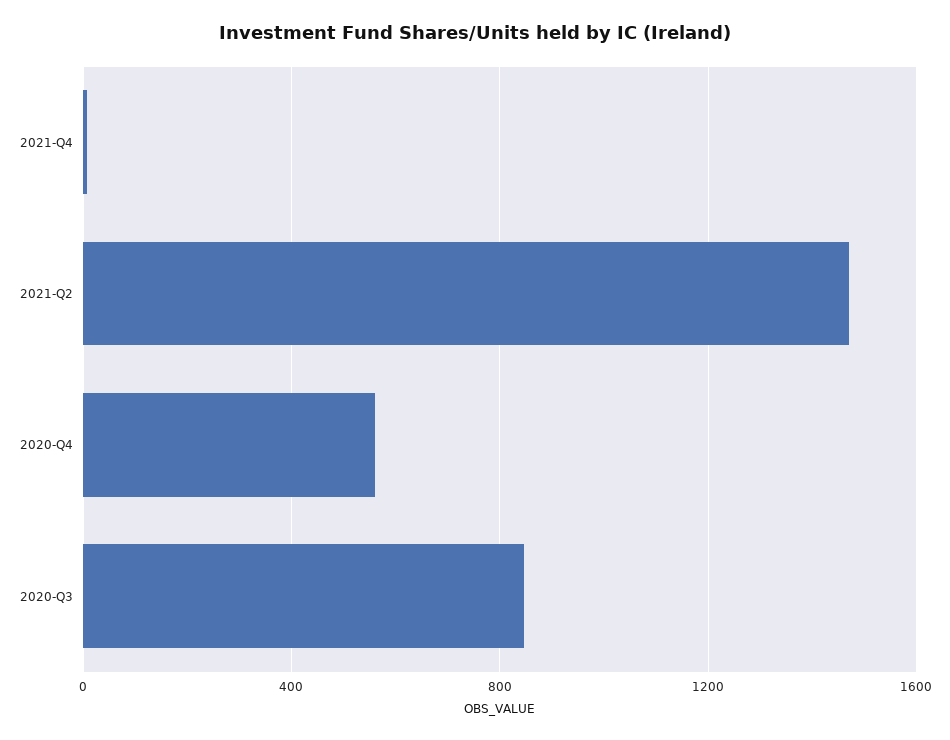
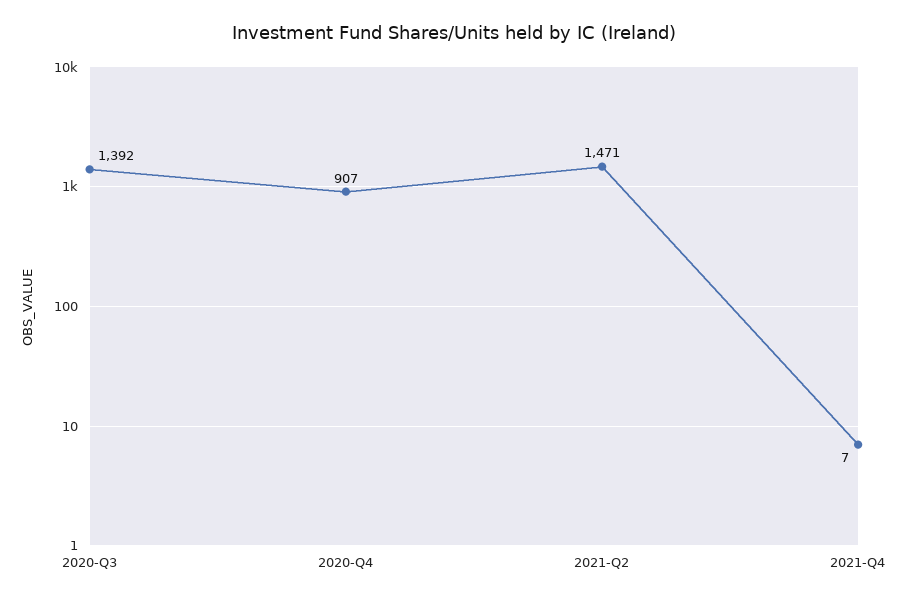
  {
    "2021-Q4": 7,
    "2021-Q2": 1471,
-   "2020-Q4": 550,
+   "2020-Q4": 907,
-   "2020-Q3": 850
+   "2020-Q3": 1392
  }

